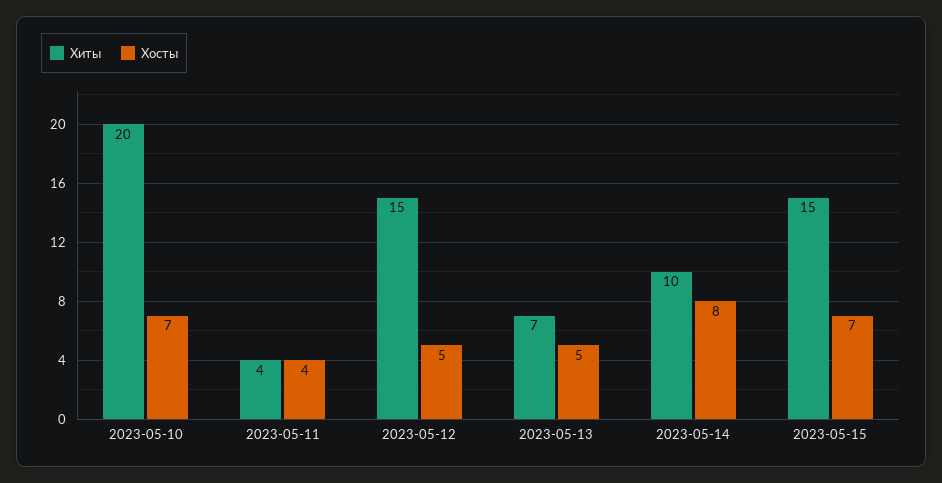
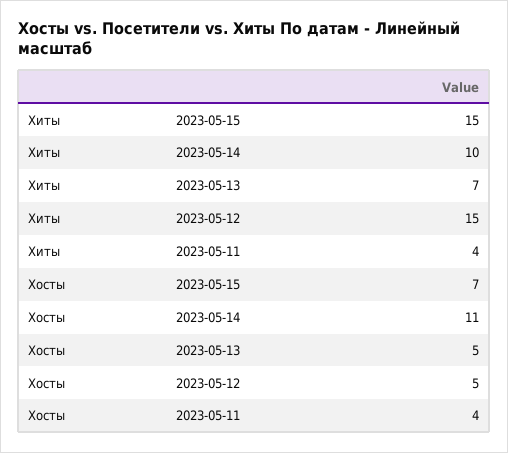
  {
    "Хиты": {
-     "2023-05-10": 20,
      "2023-05-11": 4,
      "2023-05-12": 15,
      "2023-05-13": 7,
      "2023-05-14": 10,
      "2023-05-15": 15
    },
    "Хосты": {
-     "2023-05-10": 7,
      "2023-05-11": 4,
      "2023-05-12": 5,
      "2023-05-13": 5,
-     "2023-05-14": 8,
+     "2023-05-14": 11,
      "2023-05-15": 7
    }
  }

